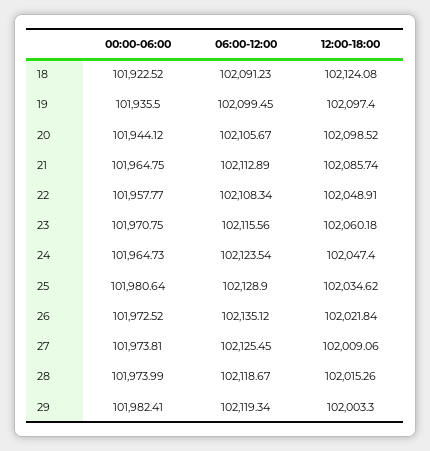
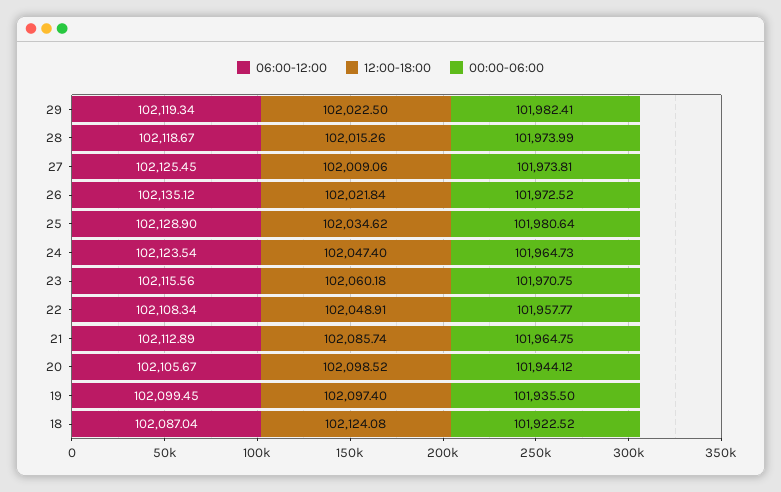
  {
    "00:00-06:00": {
      "18": 101922.52,
      "19": 101935.5,
      "20": 101944.12,
      "21": 101964.75,
      "22": 101957.77,
      "23": 101970.75,
      "24": 101964.73,
      "25": 101980.64,
      "26": 101972.52,
      "27": 101973.81,
      "28": 101973.99,
      "29": 101982.41
    },
    "06:00-12:00": {
-     "18": 102091.23,
+     "18": 102087.04,
      "19": 102099.45,
      "20": 102105.67,
      "21": 102112.89,
      "22": 102108.34,
      "23": 102115.56,
      "24": 102123.54,
      "25": 102128.9,
      "26": 102135.12,
      "27": 102125.45,
      "28": 102118.67,
      "29": 102119.34
    },
    "12:00-18:00": {
      "18": 102124.08,
      "19": 102097.4,
      "20": 102098.52,
      "21": 102085.74,
      "22": 102048.91,
      "23": 102060.18,
      "24": 102047.4,
      "25": 102034.62,
      "26": 102021.84,
      "27": 102009.06,
      "28": 102015.26,
-     "29": 102003.3
+     "29": 102022.5
    }
  }

